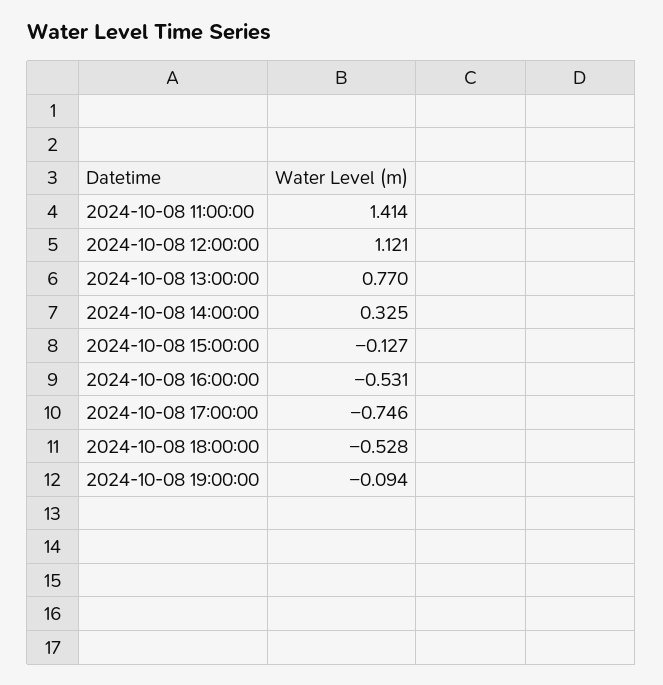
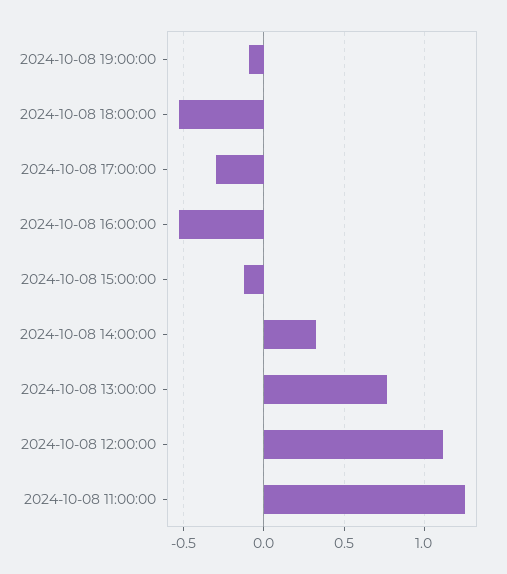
  {
-   "2024-10-08 11:00:00": 1.414,
+   "2024-10-08 11:00:00": 1.25,
    "2024-10-08 12:00:00": 1.121,
    "2024-10-08 13:00:00": 0.77,
    "2024-10-08 14:00:00": 0.325,
    "2024-10-08 15:00:00": -0.127,
    "2024-10-08 16:00:00": -0.531,
-   "2024-10-08 17:00:00": -0.746,
+   "2024-10-08 17:00:00": -0.3,
    "2024-10-08 18:00:00": -0.528,
    "2024-10-08 19:00:00": -0.094
  }

